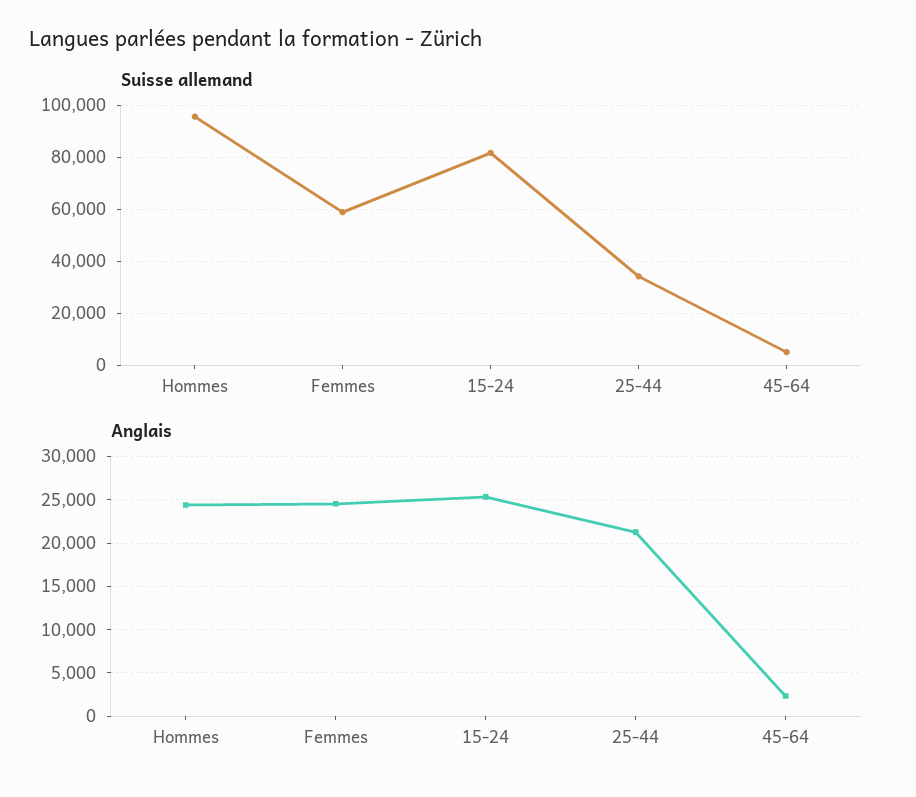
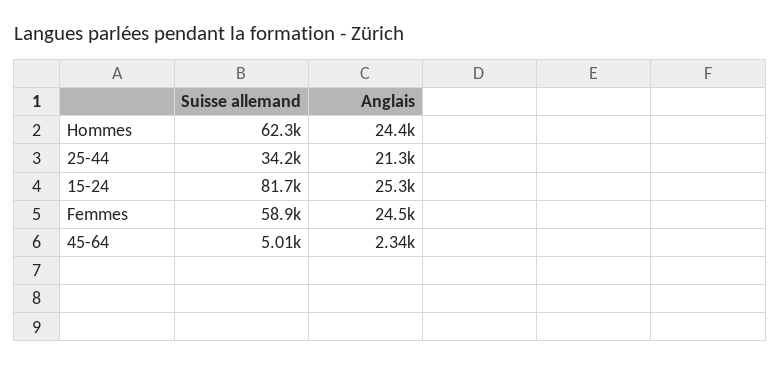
  {
    "Suisse allemand": {
-     "Hommes": 95000,
+     "Hommes": 62300,
      "Femmes": 58900,
      "15-24": 81700,
      "25-44": 34200,
      "45-64": 5010
    },
    "Anglais": {
      "Hommes": 24400,
      "Femmes": 24500,
      "15-24": 25300,
      "25-44": 21300,
      "45-64": 2340
    }
  }

